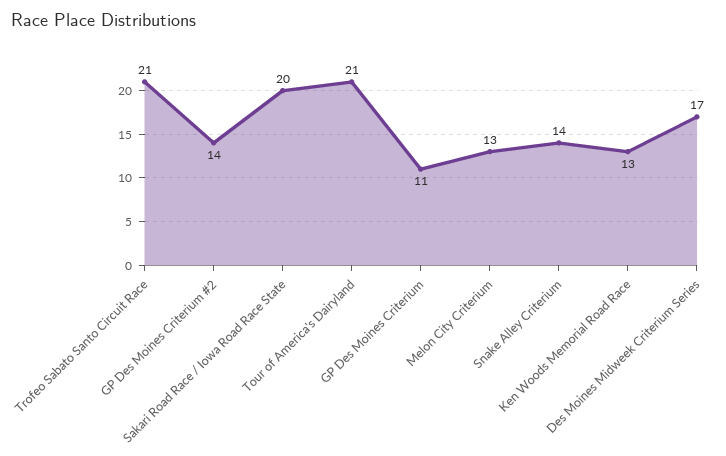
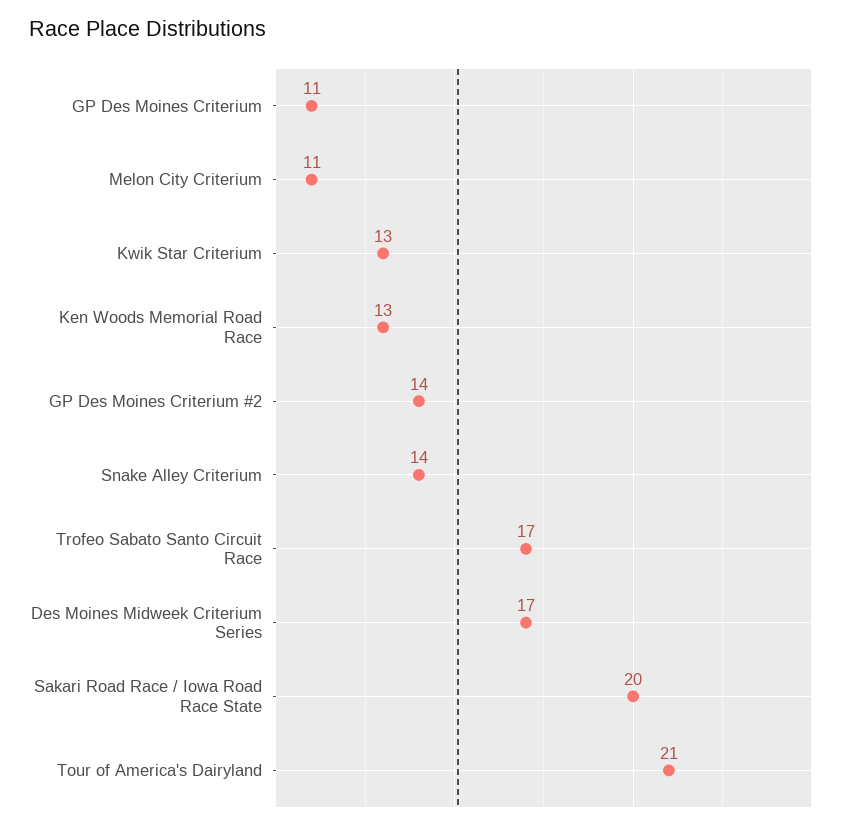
  {
-   "Trofeo Sabato Santo Circuit Race": 21,
+   "Trofeo Sabato Santo Circuit Race": 17,
    "GP Des Moines Criterium #2": 14,
    "Sakari Road Race / Iowa Road Race State": 20,
    "Tour of America's Dairyland": 21,
    "GP Des Moines Criterium": 11,
-   "Melon City Criterium": 13,
+   "Melon City Criterium": 11,
    "Snake Alley Criterium": 14,
    "Ken Woods Memorial Road Race": 13,
-   "Des Moines Midweek Criterium Series": 17
+   "Des Moines Midweek Criterium Series": 17,
+   "Kwik Star Criterium": 13
  }

